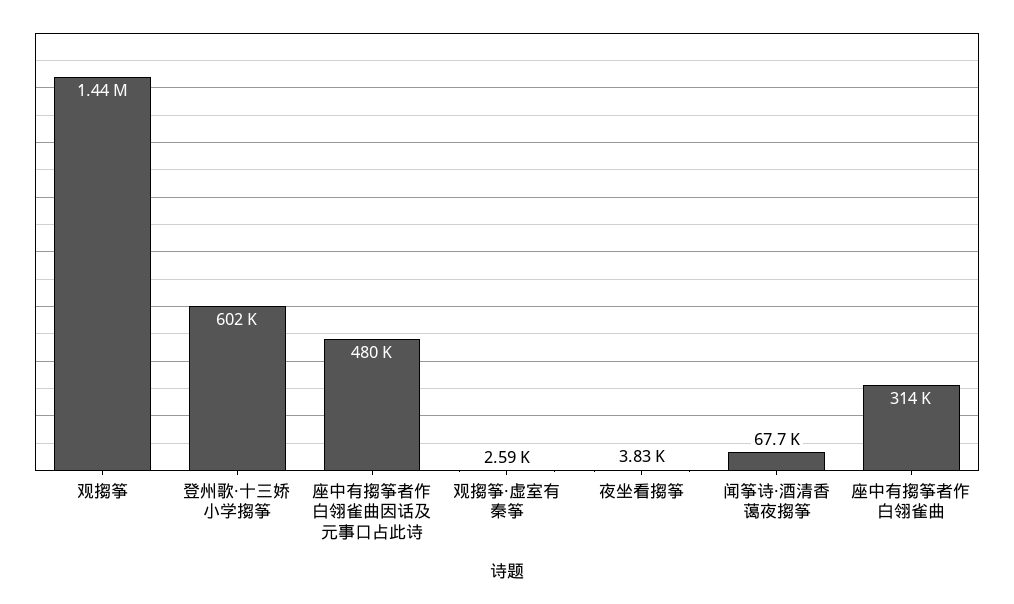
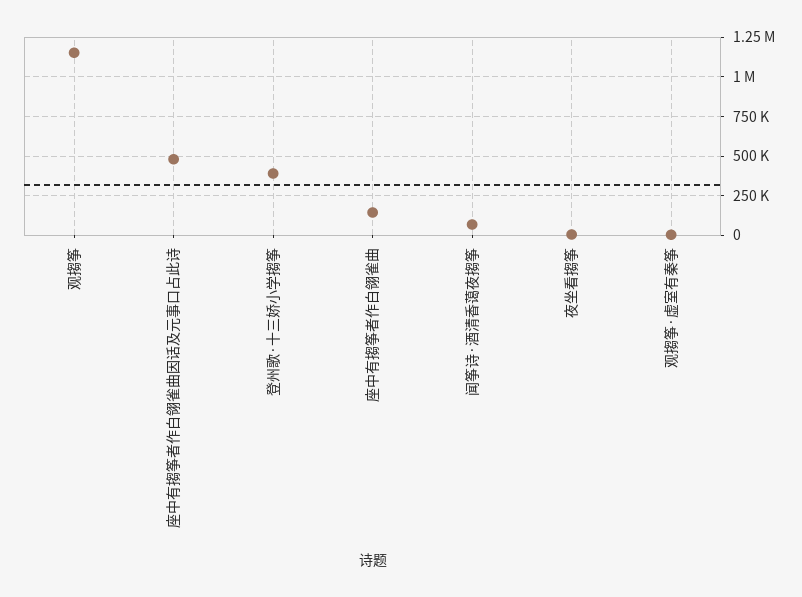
  {
-   "观搊筝": 1440000,
+   "观搊筝": 1150000,
-   "登州歌·十三娇小学搊筝": 602000,
+   "登州歌·十三娇小学搊筝": 400000,
    "座中有搊筝者作白翎雀曲因话及元事口占此诗": 480000,
    "观搊筝·虚室有秦筝": 2590,
    "夜坐看搊筝": 3830,
    "闻筝诗·酒清香蔼夜搊筝": 67700,
-   "座中有搊筝者作白翎雀曲": 314000
+   "座中有搊筝者作白翎雀曲": 150000
  }

